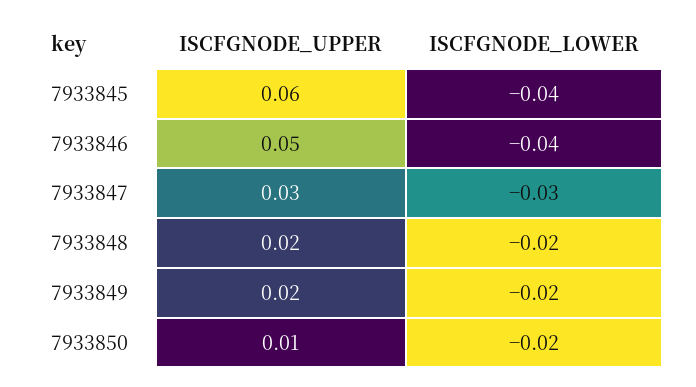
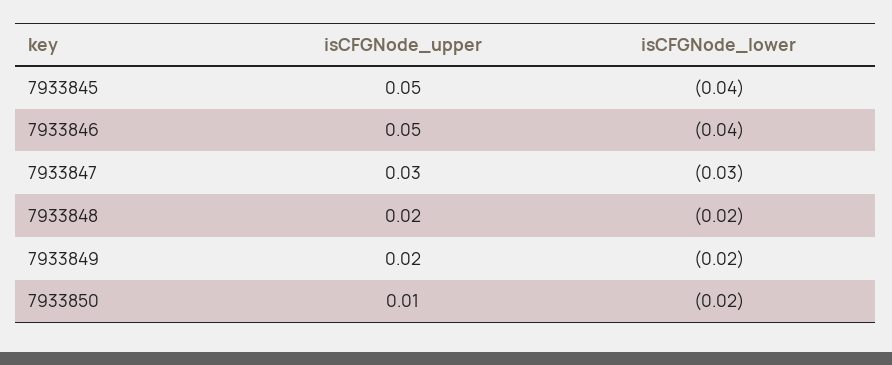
  {
    "ISCFGNODE_UPPER": {
-     "7933845": 0.06,
+     "7933845": 0.05,
      "7933846": 0.05,
      "7933847": 0.03,
      "7933848": 0.02,
      "7933849": 0.02,
      "7933850": 0.01
    },
    "ISCFGNODE_LOWER": {
      "7933845": -0.04,
      "7933846": -0.04,
      "7933847": -0.03,
      "7933848": -0.02,
      "7933849": -0.02,
      "7933850": -0.02
    }
  }

